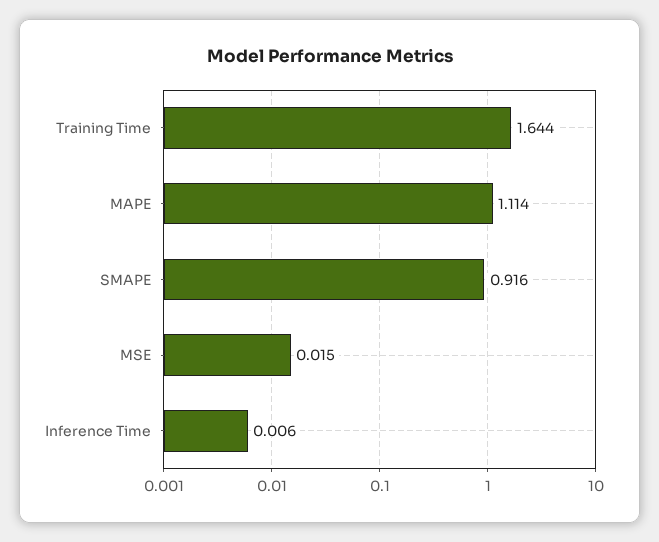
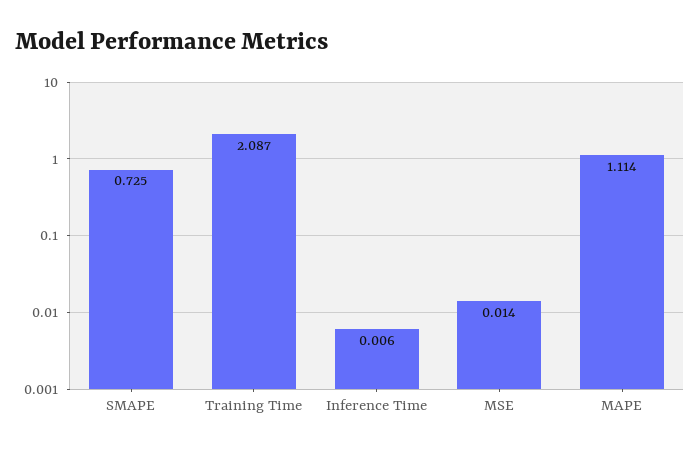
  {
-   "Training Time": 1.644,
+   "Training Time": 2.087,
    "MAPE": 1.114,
-   "SMAPE": 0.916,
+   "SMAPE": 0.725,
-   "MSE": 0.015,
+   "MSE": 0.014,
    "Inference Time": 0.006
  }

